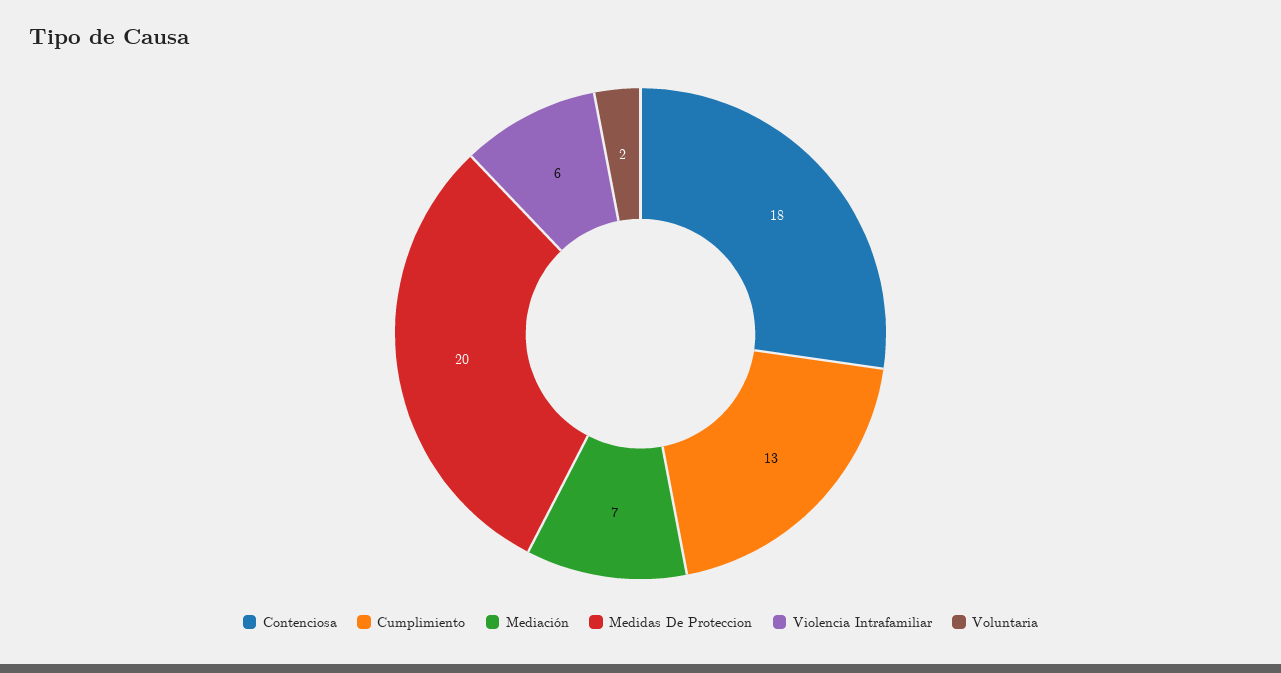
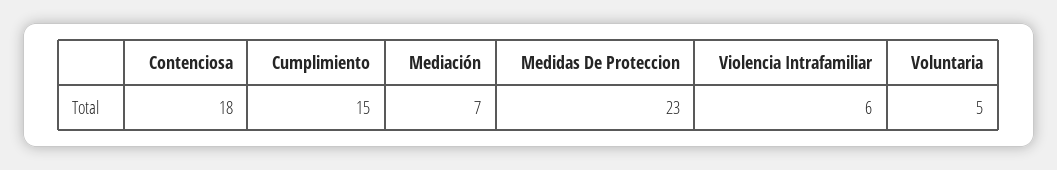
  {
    "Contenciosa": 18,
-   "Cumplimiento": 13,
+   "Cumplimiento": 15,
    "Mediación": 7,
-   "Medidas De Proteccion": 20,
+   "Medidas De Proteccion": 23,
    "Violencia Intrafamiliar": 6,
-   "Voluntaria": 2
+   "Voluntaria": 5
  }

